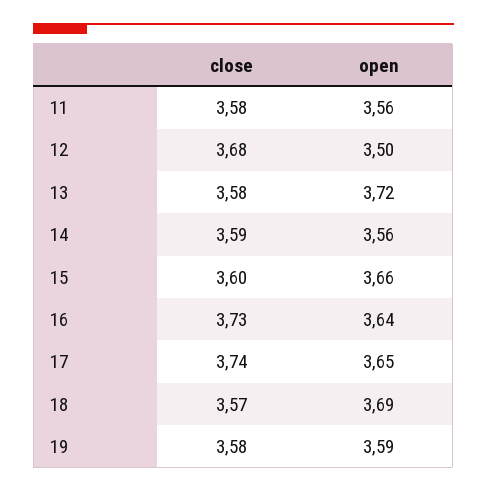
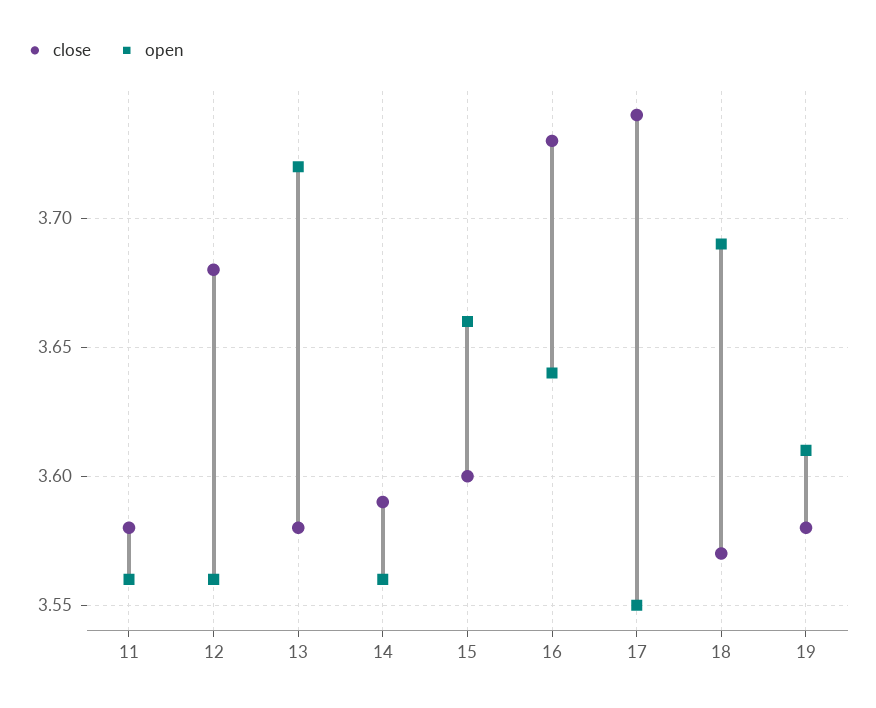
  {
    "close": {
      "11": 3.58,
      "12": 3.68,
      "13": 3.58,
      "14": 3.59,
      "15": 3.6,
      "16": 3.73,
      "17": 3.74,
      "18": 3.57,
      "19": 3.58
    },
    "open": {
      "11": 3.56,
-     "12": 3.5,
+     "12": 3.56,
      "13": 3.72,
      "14": 3.56,
      "15": 3.66,
      "16": 3.64,
-     "17": 3.65,
+     "17": 3.55,
      "18": 3.69,
-     "19": 3.59
+     "19": 3.61
    }
  }

